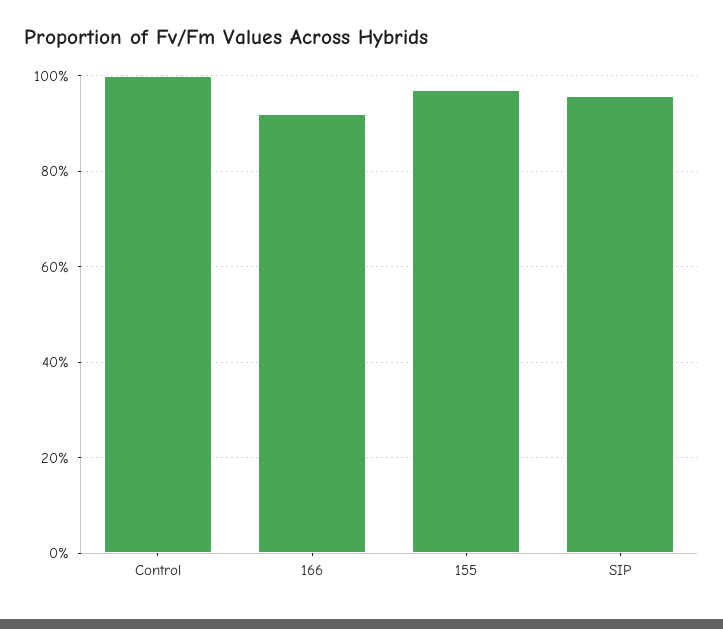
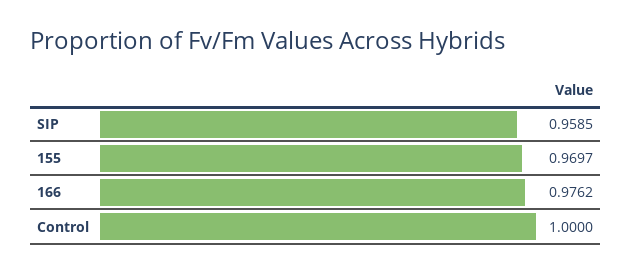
  {
    "Control": 1,
-   "166": 0.92,
+   "166": 0.9762,
    "155": 0.9697,
    "SIP": 0.9585
  }

